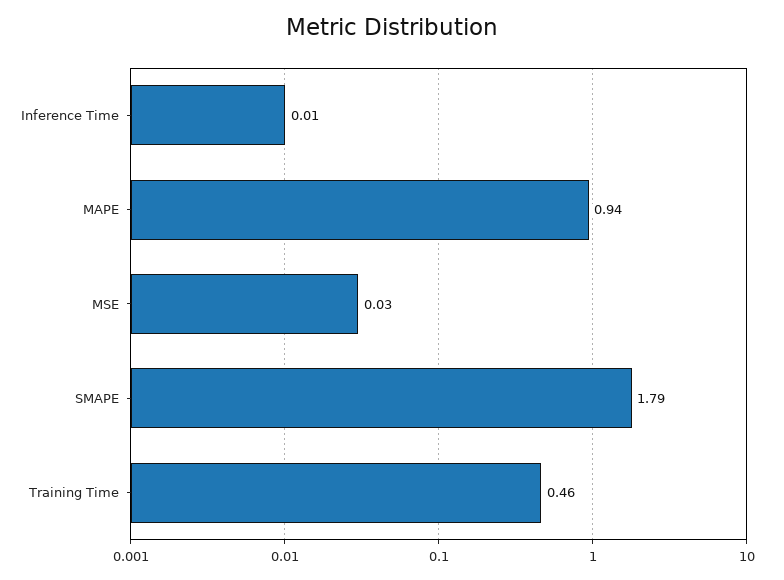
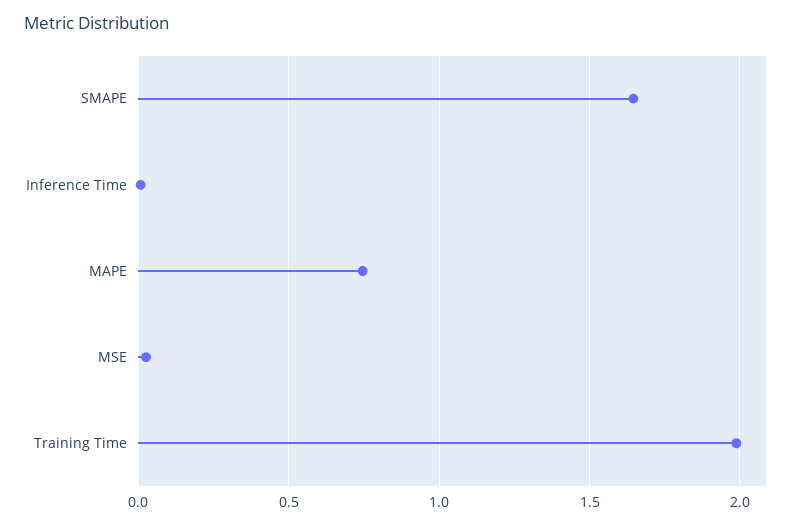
  {
    "Inference Time": 0.01,
-   "MAPE": 0.94,
+   "MAPE": 0.75,
    "MSE": 0.03,
-   "SMAPE": 1.79,
+   "SMAPE": 1.65,
-   "Training Time": 0.46
+   "Training Time": 2
  }

